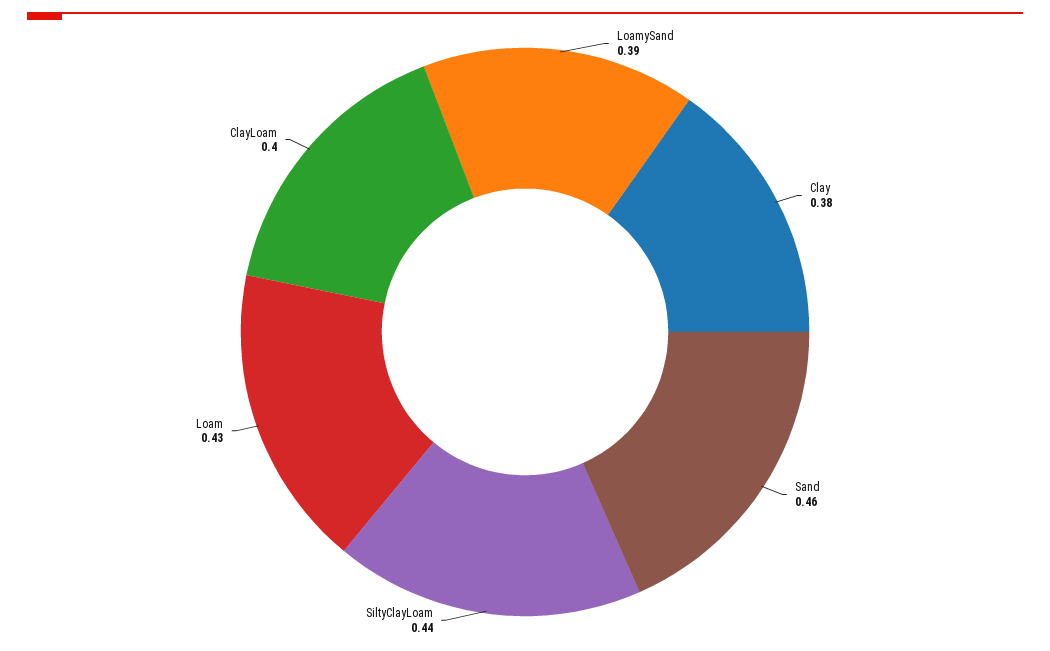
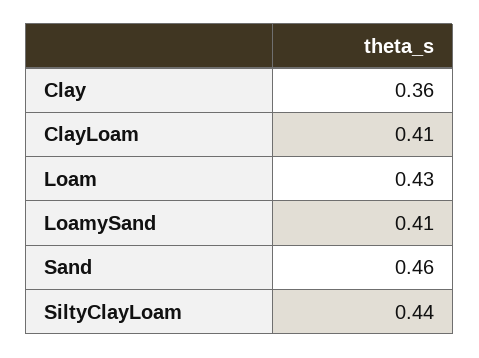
  {
-   "LoamySand": 0.39,
+   "LoamySand": 0.41,
-   "Clay": 0.38,
+   "Clay": 0.36,
    "Sand": 0.46,
    "SiltyClayLoam": 0.44,
    "Loam": 0.43,
-   "ClayLoam": 0.4
+   "ClayLoam": 0.41
  }

